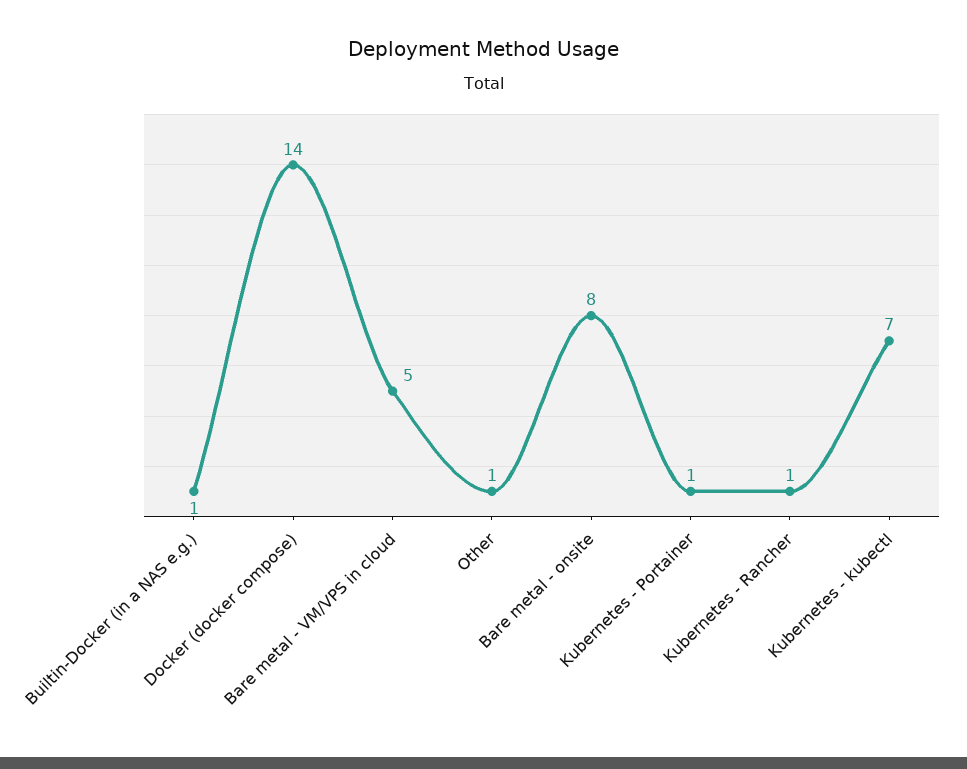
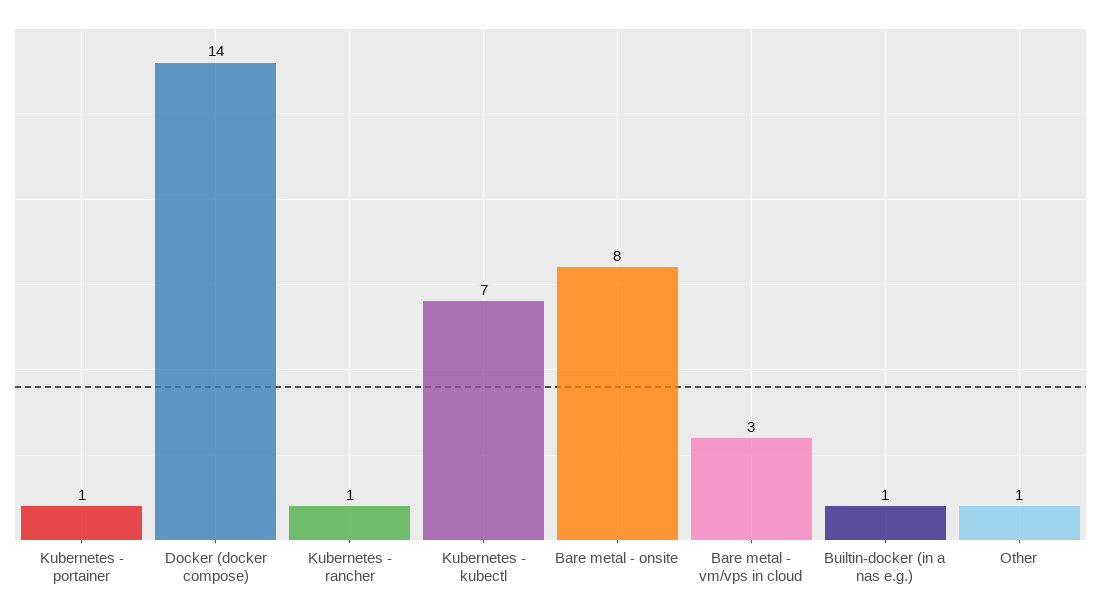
  {
    "Builtin-Docker (in a NAS e.g.)": 1,
    "Docker (docker compose)": 14,
-   "Bare metal - VM/VPS in cloud": 5,
+   "Bare metal - VM/VPS in cloud": 3,
    "Other": 1,
    "Bare metal - onsite": 8,
    "Kubernetes - Portainer": 1,
    "Kubernetes - Rancher": 1,
    "Kubernetes - kubectl": 7
  }

